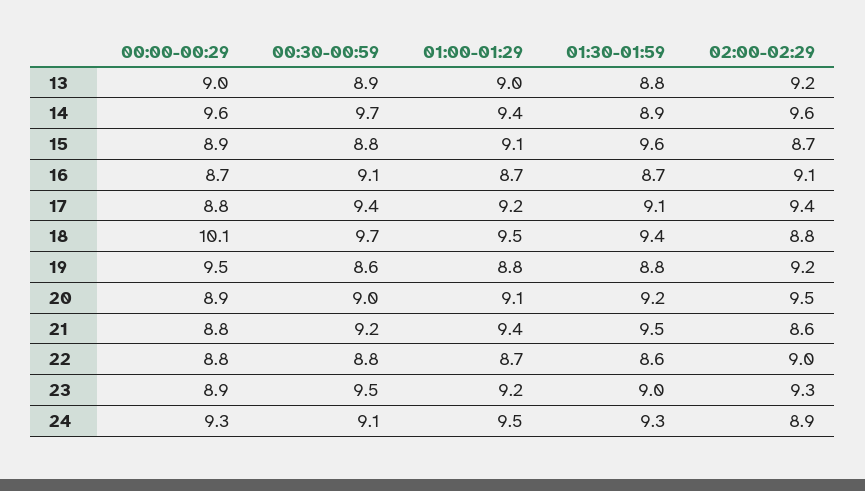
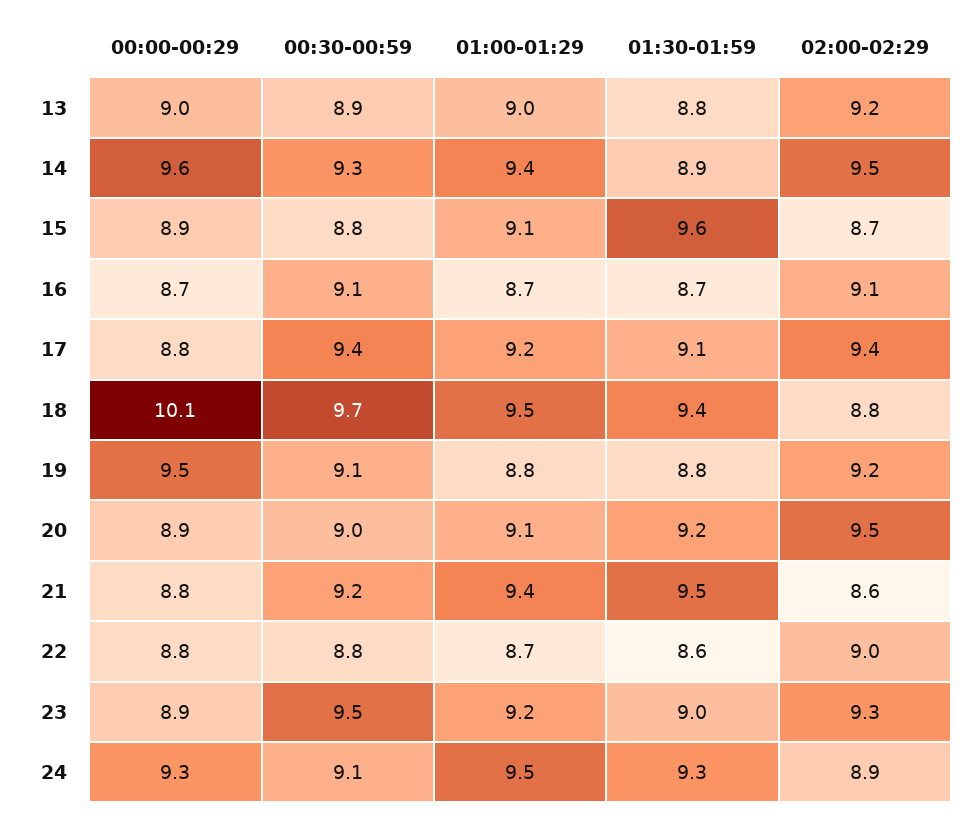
  {
    "00:00-00:29": {
      "13": 9,
      "14": 9.6,
      "15": 8.9,
      "16": 8.7,
      "17": 8.8,
      "18": 10.1,
      "19": 9.5,
      "20": 8.9,
      "21": 8.8,
      "22": 8.8,
      "23": 8.9,
      "24": 9.3
    },
    "00:30-00:59": {
      "13": 8.9,
-     "14": 9.7,
+     "14": 9.3,
      "15": 8.8,
      "16": 9.1,
      "17": 9.4,
      "18": 9.7,
-     "19": 8.6,
+     "19": 9.1,
      "20": 9,
      "21": 9.2,
      "22": 8.8,
      "23": 9.5,
      "24": 9.1
    },
    "01:00-01:29": {
      "13": 9,
      "14": 9.4,
      "15": 9.1,
      "16": 8.7,
      "17": 9.2,
      "18": 9.5,
      "19": 8.8,
      "20": 9.1,
      "21": 9.4,
      "22": 8.7,
      "23": 9.2,
      "24": 9.5
    },
    "01:30-01:59": {
      "13": 8.8,
      "14": 8.9,
      "15": 9.6,
      "16": 8.7,
      "17": 9.1,
      "18": 9.4,
      "19": 8.8,
      "20": 9.2,
      "21": 9.5,
      "22": 8.6,
      "23": 9,
      "24": 9.3
    },
    "02:00-02:29": {
      "13": 9.2,
-     "14": 9.6,
+     "14": 9.5,
      "15": 8.7,
      "16": 9.1,
      "17": 9.4,
      "18": 8.8,
      "19": 9.2,
      "20": 9.5,
      "21": 8.6,
      "22": 9,
      "23": 9.3,
      "24": 8.9
    }
  }

